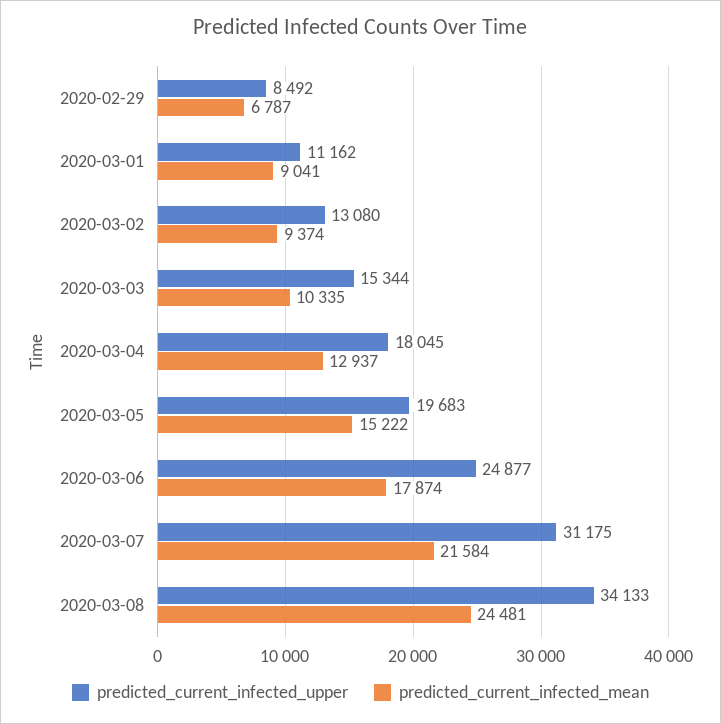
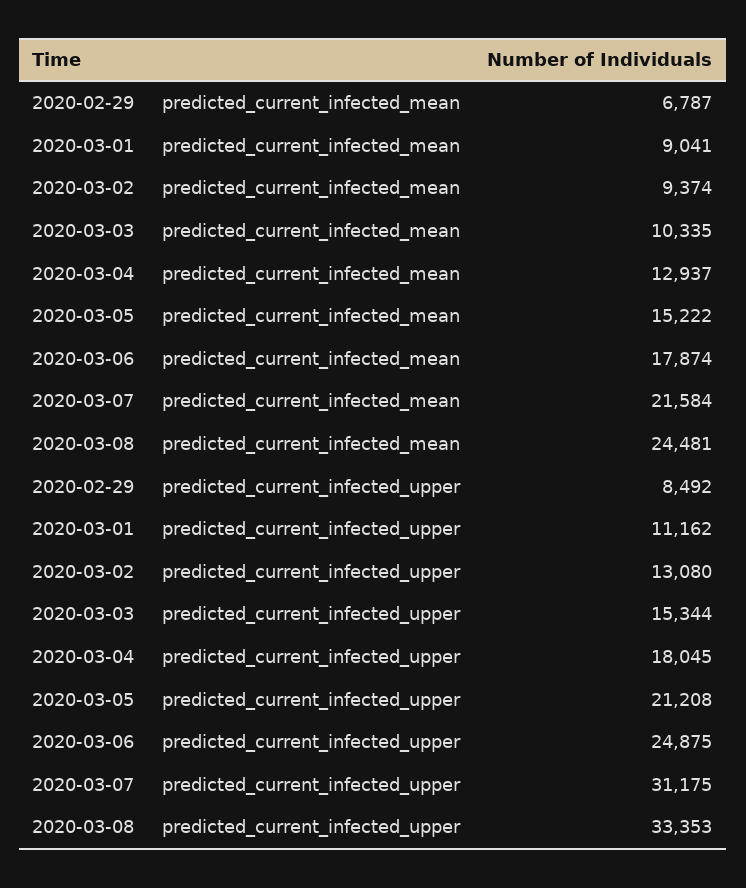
  {
    "predicted_current_infected_upper": {
      "2020-02-29": 8492,
      "2020-03-01": 11162,
      "2020-03-02": 13080,
      "2020-03-03": 15344,
      "2020-03-04": 18045,
-     "2020-03-05": 19683,
+     "2020-03-05": 21208,
-     "2020-03-06": 24877,
+     "2020-03-06": 24875,
      "2020-03-07": 31175,
-     "2020-03-08": 34133
+     "2020-03-08": 33353
    },
    "predicted_current_infected_mean": {
      "2020-02-29": 6787,
      "2020-03-01": 9041,
      "2020-03-02": 9374,
      "2020-03-03": 10335,
      "2020-03-04": 12937,
      "2020-03-05": 15222,
      "2020-03-06": 17874,
      "2020-03-07": 21584,
      "2020-03-08": 24481
    }
  }

